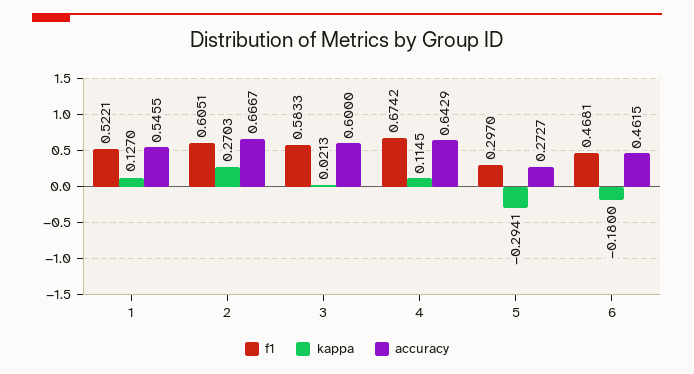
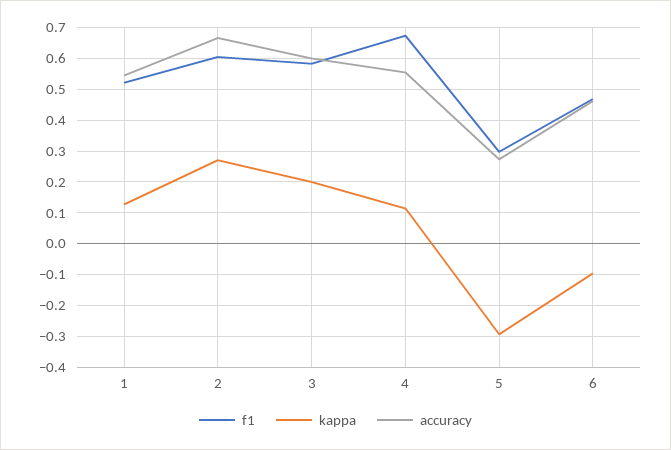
  {
    "f1": {
      "1": 0.5221,
      "2": 0.6051,
      "3": 0.5833,
      "4": 0.6742,
      "5": 0.297,
      "6": 0.4681
    },
    "kappa": {
      "1": 0.127,
      "2": 0.2703,
-     "3": 0.0213,
+     "3": 0.2,
      "4": 0.1145,
      "5": -0.2941,
-     "6": -0.18
+     "6": -0.1
    },
    "accuracy": {
      "1": 0.5455,
      "2": 0.6667,
      "3": 0.6,
-     "4": 0.6429,
+     "4": 0.56,
      "5": 0.2727,
      "6": 0.4615
    }
  }

